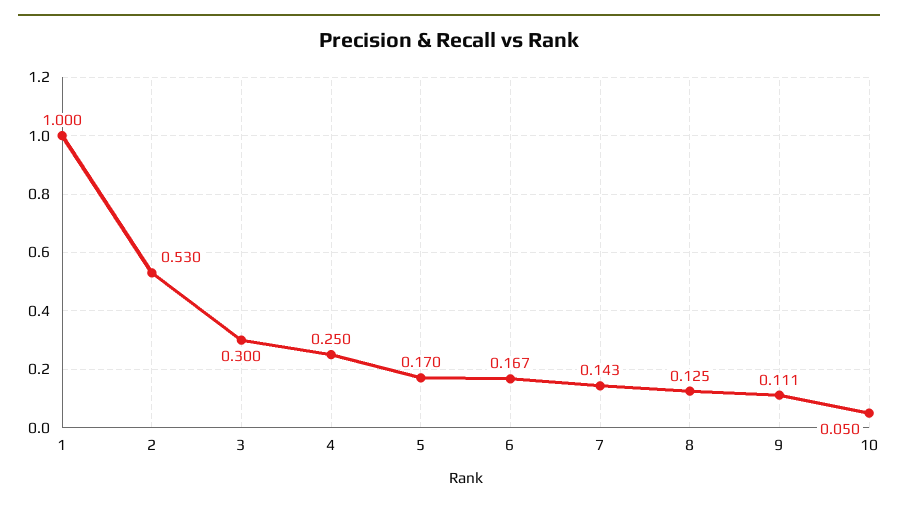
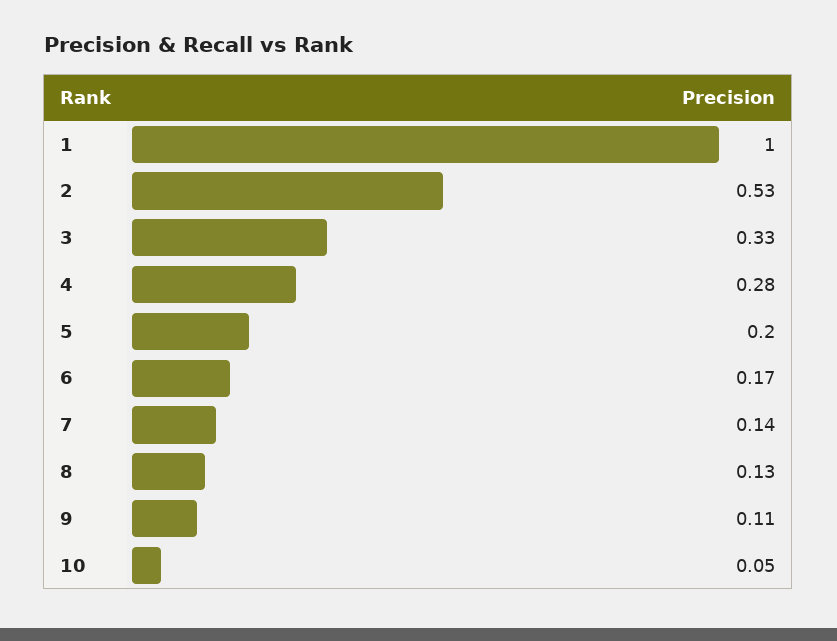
  {
    "1": 1,
    "2": 0.53,
-   "3": 0.3,
+   "3": 0.33,
-   "4": 0.25,
+   "4": 0.28,
-   "5": 0.17,
+   "5": 0.2,
    "6": 0.167,
    "7": 0.143,
    "8": 0.125,
    "9": 0.111,
    "10": 0.05
  }

